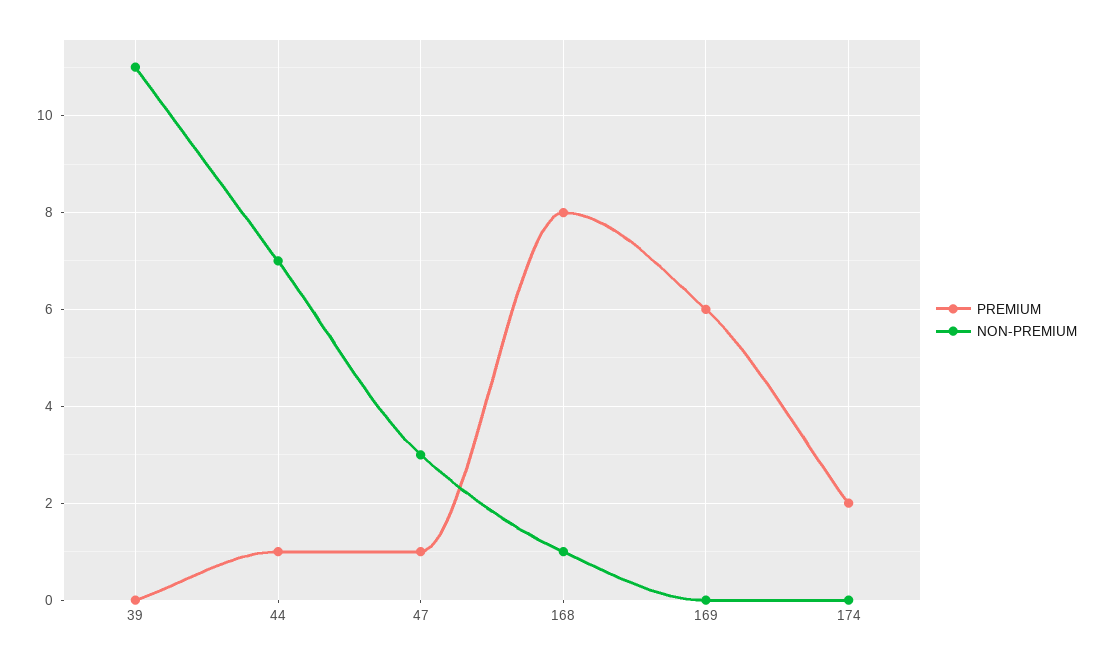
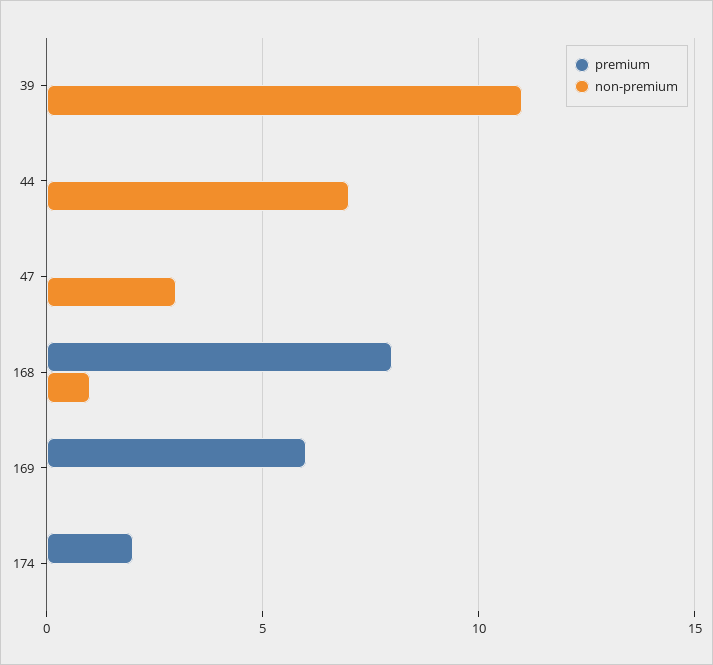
  {
    "PREMIUM": {
      "39": 0,
-     "44": 1,
+     "44": 0,
-     "47": 1,
+     "47": 0,
      "168": 8,
      "169": 6,
      "174": 2
    },
    "NON-PREMIUM": {
      "39": 11,
      "44": 7,
      "47": 3,
      "168": 1,
      "169": 0,
      "174": 0
    }
  }

